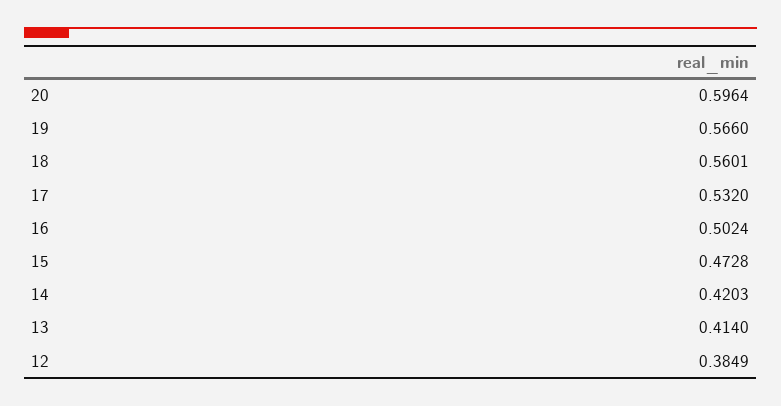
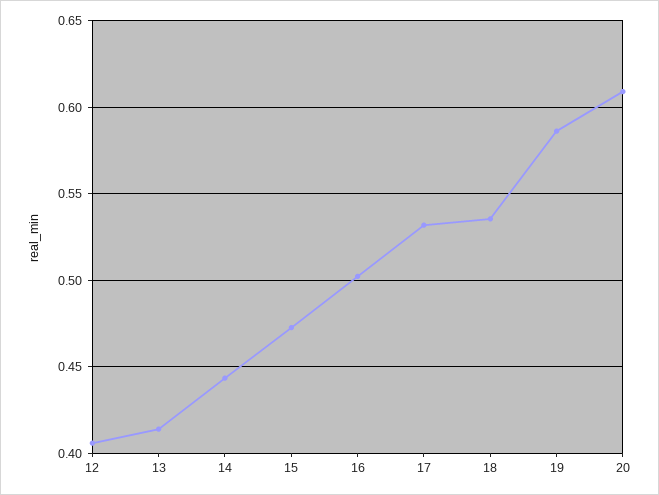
  {
-   "20": 0.5964,
+   "20": 0.61,
-   "19": 0.566,
+   "19": 0.585,
-   "18": 0.5601,
+   "18": 0.535,
    "17": 0.532,
    "16": 0.5024,
    "15": 0.4728,
-   "14": 0.4203,
+   "14": 0.445,
    "13": 0.414,
-   "12": 0.3849
+   "12": 0.405
  }

